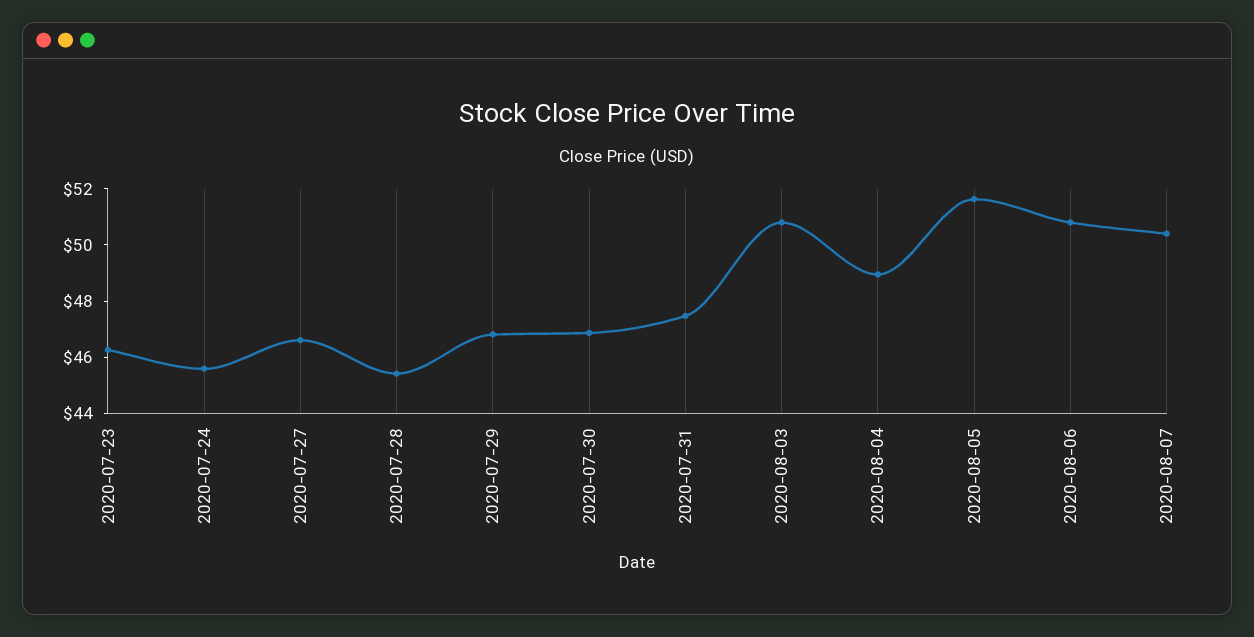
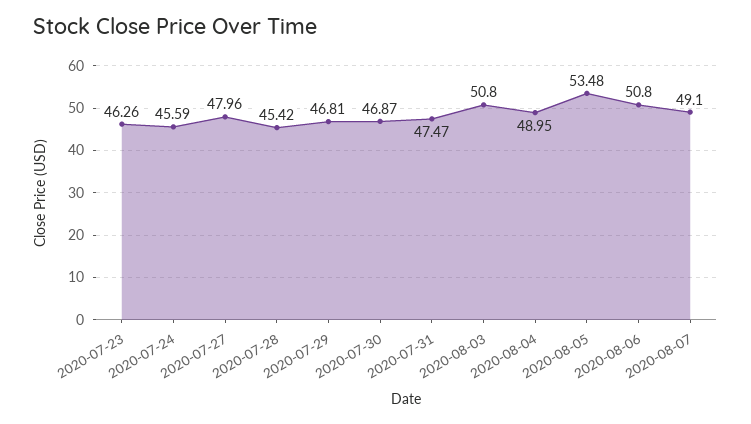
  {
    "2020-07-23": 46.26,
    "2020-07-24": 45.59,
-   "2020-07-27": 46.5,
+   "2020-07-27": 47.96,
    "2020-07-28": 45.42,
    "2020-07-29": 46.81,
    "2020-07-30": 46.87,
    "2020-07-31": 47.47,
    "2020-08-03": 50.8,
    "2020-08-04": 48.95,
-   "2020-08-05": 51.5,
+   "2020-08-05": 53.48,
    "2020-08-06": 50.8,
-   "2020-08-07": 50.5
+   "2020-08-07": 49.1
  }

